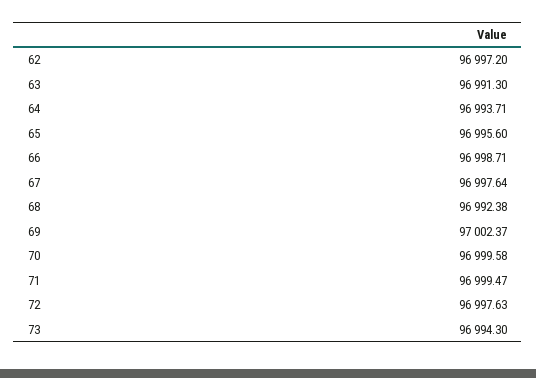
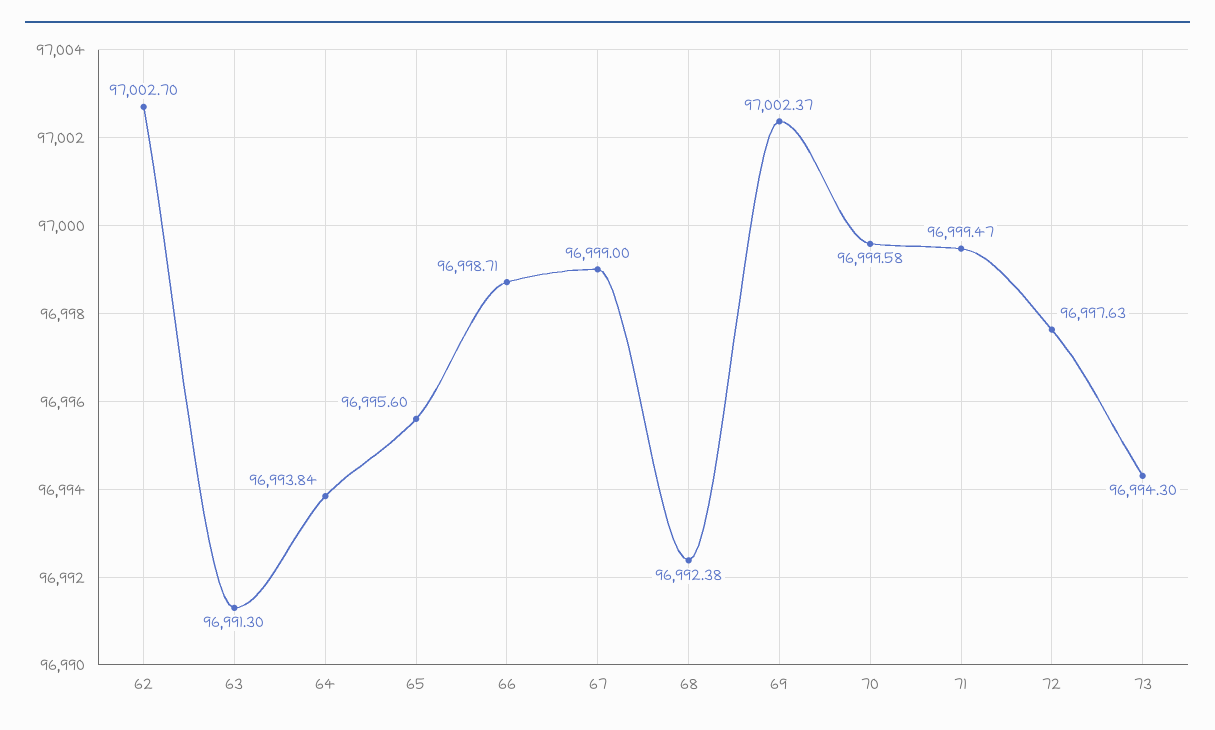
  {
-   "62": 96997.2,
+   "62": 97002.7,
    "63": 96991.3,
-   "64": 96993.71,
+   "64": 96993.84,
    "65": 96995.6,
    "66": 96998.71,
-   "67": 96997.64,
+   "67": 96999,
    "68": 96992.38,
    "69": 97002.37,
    "70": 96999.58,
    "71": 96999.47,
    "72": 96997.63,
    "73": 96994.3
  }

